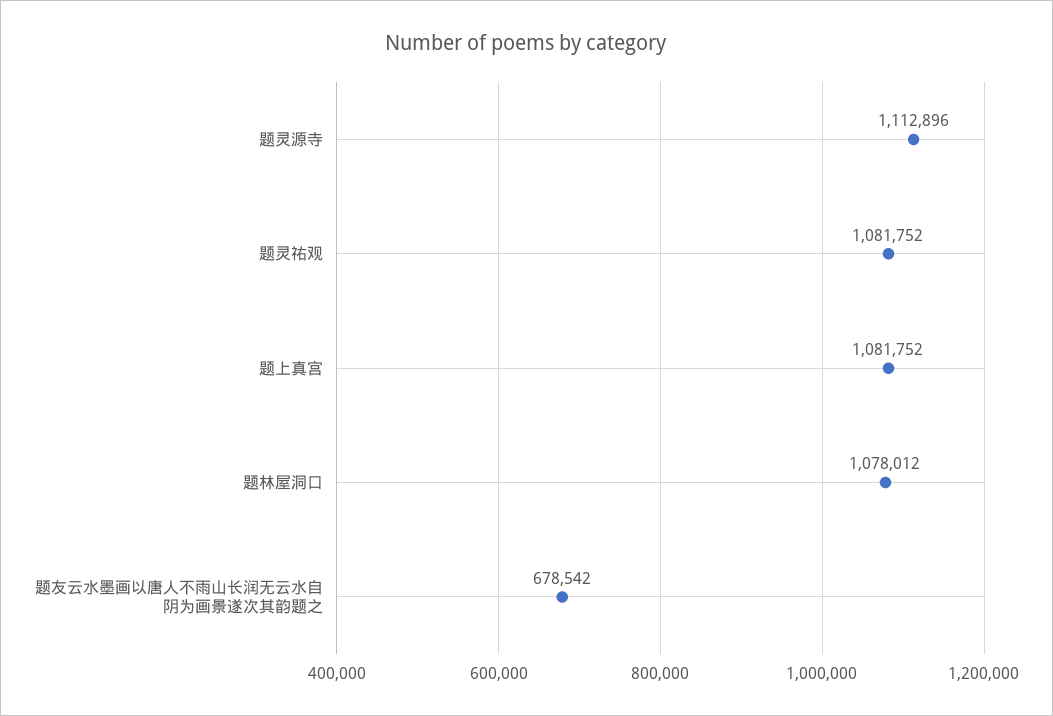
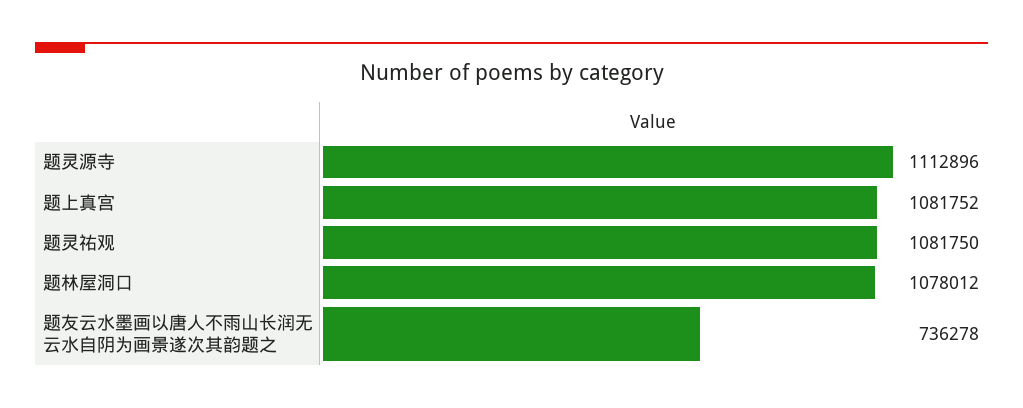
  {
    "题灵源寺": 1112896,
-   "题灵祐观": 1081752,
+   "题灵祐观": 1081750,
    "题上真宫": 1081752,
    "题林屋洞口": 1078012,
-   "题友云水墨画以唐人不雨山长润无云水自阴为画景遂次其韵题之": 678542
+   "题友云水墨画以唐人不雨山长润无云水自阴为画景遂次其韵题之": 736278
  }

